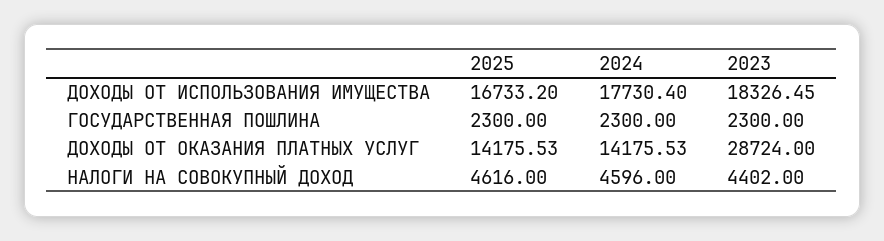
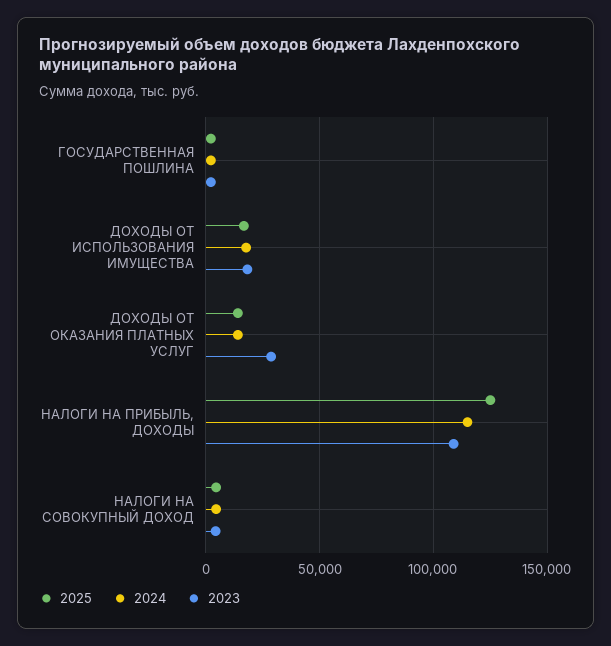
  {
    "2025": {
      "ДОХОДЫ ОТ ИСПОЛЬЗОВАНИЯ ИМУЩЕСТВА": 16733.2,
      "ГОСУДАРСТВЕННАЯ ПОШЛИНА": 2300,
      "ДОХОДЫ ОТ ОКАЗАНИЯ ПЛАТНЫХ УСЛУГ": 14175.53,
-     "НАЛОГИ НА СОВОКУПНЫЙ ДОХОД": 4616
+     "НАЛОГИ НА СОВОКУПНЫЙ ДОХОД": 4616,
+     "НАЛОГИ НА ПРИБЫЛЬ, ДОХОДЫ": 125000
    },
    "2024": {
      "ДОХОДЫ ОТ ИСПОЛЬЗОВАНИЯ ИМУЩЕСТВА": 17730.4,
      "ГОСУДАРСТВЕННАЯ ПОШЛИНА": 2300,
      "ДОХОДЫ ОТ ОКАЗАНИЯ ПЛАТНЫХ УСЛУГ": 14175.53,
-     "НАЛОГИ НА СОВОКУПНЫЙ ДОХОД": 4596
+     "НАЛОГИ НА СОВОКУПНЫЙ ДОХОД": 4596,
+     "НАЛОГИ НА ПРИБЫЛЬ, ДОХОДЫ": 115000
    },
    "2023": {
      "ДОХОДЫ ОТ ИСПОЛЬЗОВАНИЯ ИМУЩЕСТВА": 18326.45,
      "ГОСУДАРСТВЕННАЯ ПОШЛИНА": 2300,
      "ДОХОДЫ ОТ ОКАЗАНИЯ ПЛАТНЫХ УСЛУГ": 28724,
-     "НАЛОГИ НА СОВОКУПНЫЙ ДОХОД": 4402
+     "НАЛОГИ НА СОВОКУПНЫЙ ДОХОД": 4402,
+     "НАЛОГИ НА ПРИБЫЛЬ, ДОХОДЫ": 110000
    }
  }

